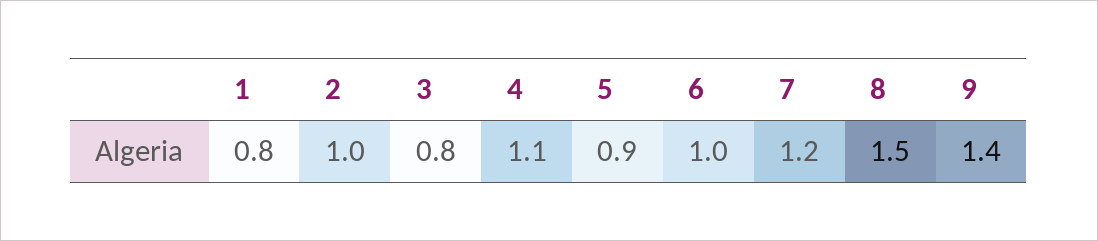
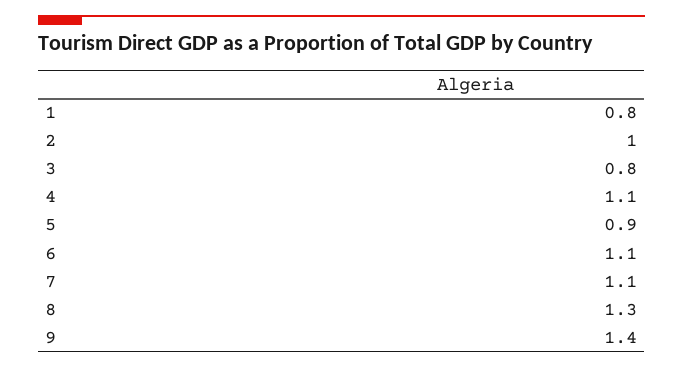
  {
    "1": 0.8,
    "2": 1,
    "3": 0.8,
    "4": 1.1,
    "5": 0.9,
-   "6": 1,
+   "6": 1.1,
-   "7": 1.2,
+   "7": 1.1,
-   "8": 1.5,
+   "8": 1.3,
    "9": 1.4
  }

